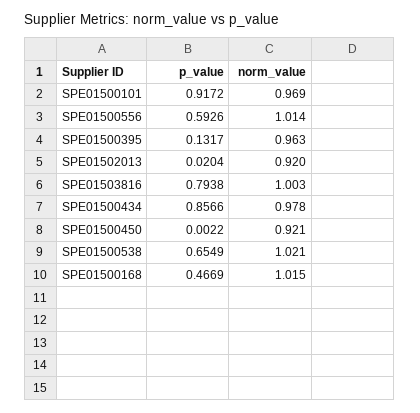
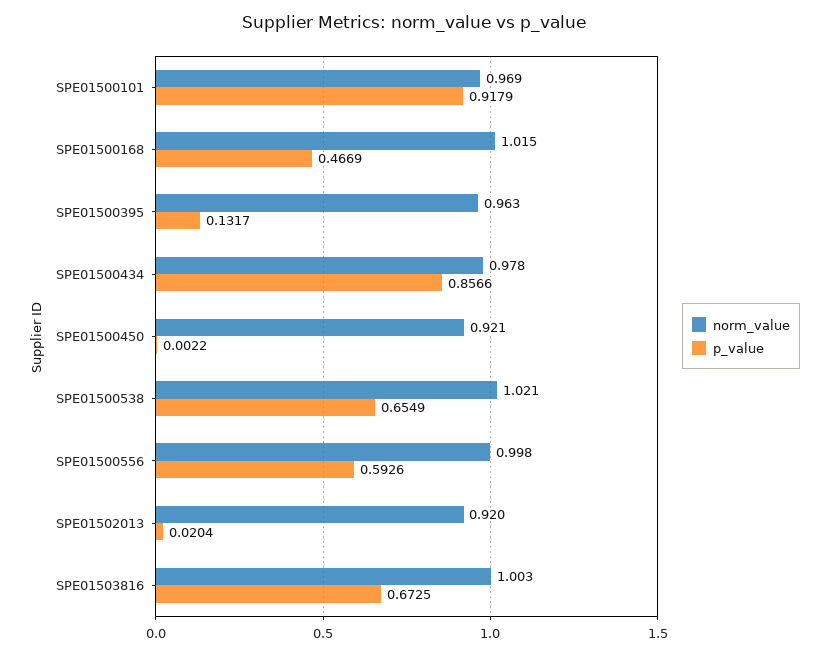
  {
    "p_value": {
-     "SPE01500101": 0.9172,
+     "SPE01500101": 0.9179,
      "SPE01500556": 0.5926,
      "SPE01500395": 0.1317,
      "SPE01502013": 0.0204,
-     "SPE01503816": 0.7938,
+     "SPE01503816": 0.6725,
      "SPE01500434": 0.8566,
      "SPE01500450": 0.0022,
      "SPE01500538": 0.6549,
      "SPE01500168": 0.4669
    },
    "norm_value": {
      "SPE01500101": 0.969,
-     "SPE01500556": 1.014,
+     "SPE01500556": 0.998,
      "SPE01500395": 0.963,
      "SPE01502013": 0.92,
      "SPE01503816": 1.003,
      "SPE01500434": 0.978,
      "SPE01500450": 0.921,
      "SPE01500538": 1.021,
      "SPE01500168": 1.015
    }
  }

